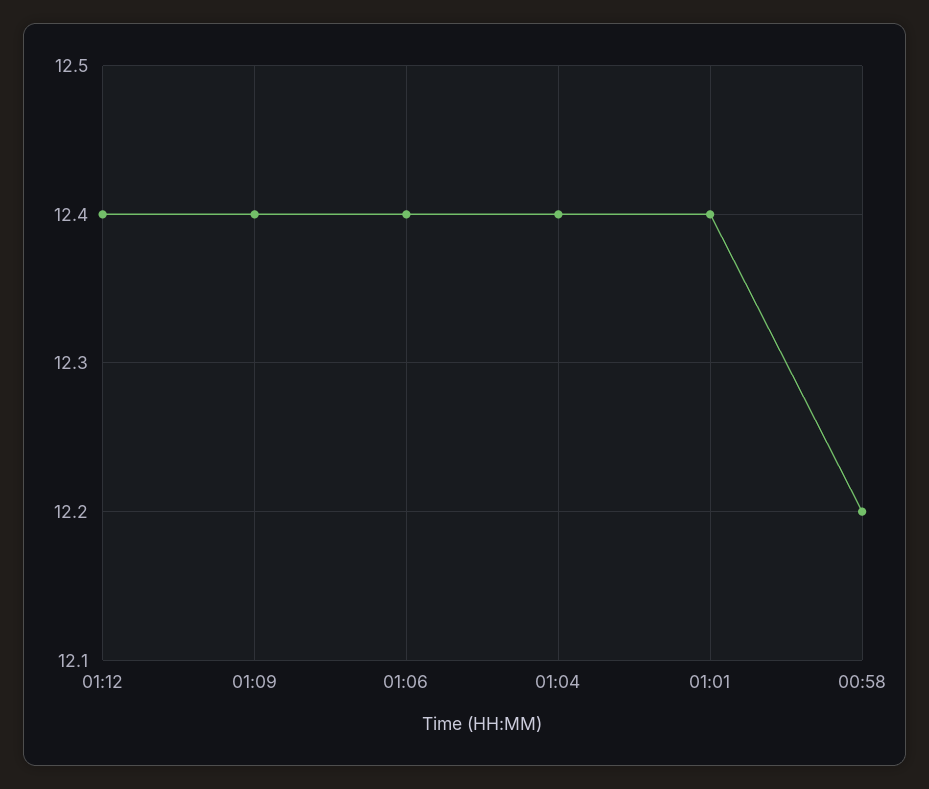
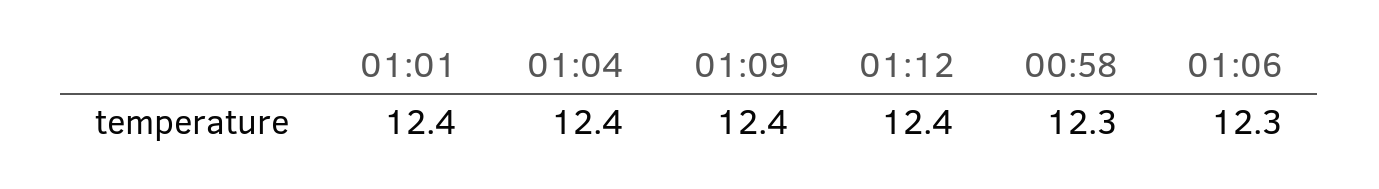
  {
    "01:12": 12.4,
    "01:09": 12.4,
-   "01:06": 12.4,
+   "01:06": 12.3,
    "01:04": 12.4,
    "01:01": 12.4,
-   "00:58": 12.2
+   "00:58": 12.3
  }

